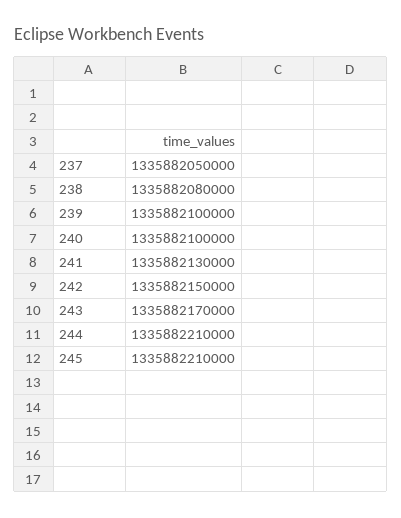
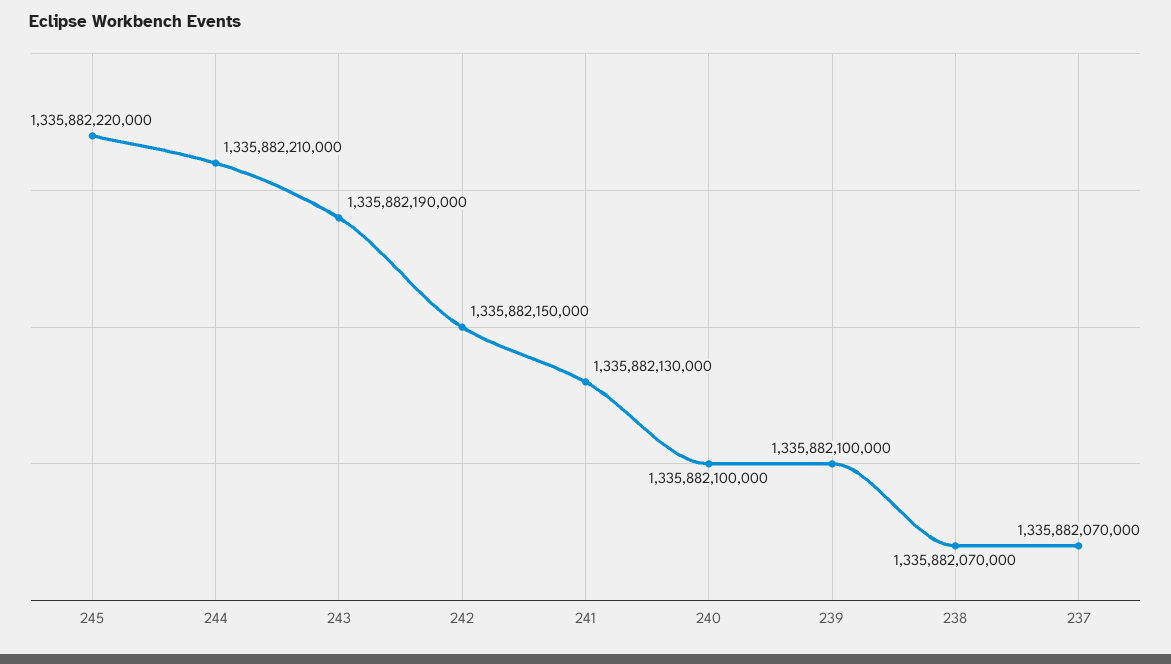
  {
-   "237": 1335882050000,
+   "237": 1335882070000,
-   "238": 1335882080000,
+   "238": 1335882070000,
    "239": 1335882100000,
    "240": 1335882100000,
    "241": 1335882130000,
    "242": 1335882150000,
-   "243": 1335882170000,
+   "243": 1335882190000,
    "244": 1335882210000,
-   "245": 1335882210000
+   "245": 1335882220000
  }

